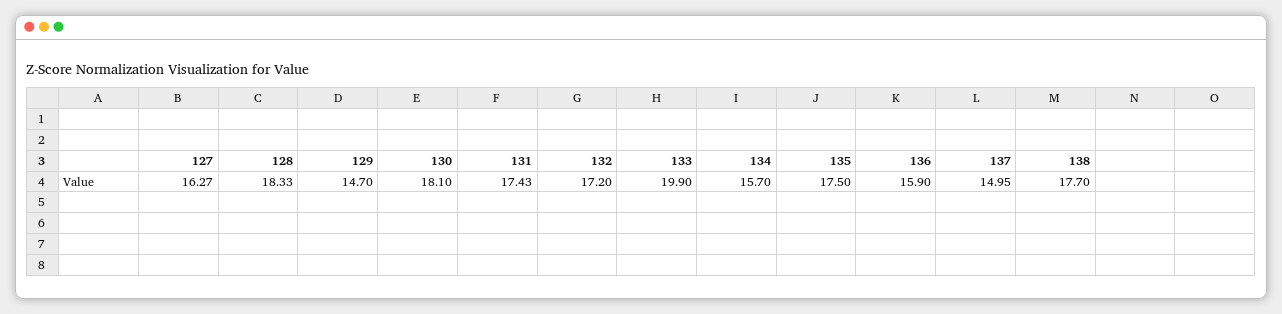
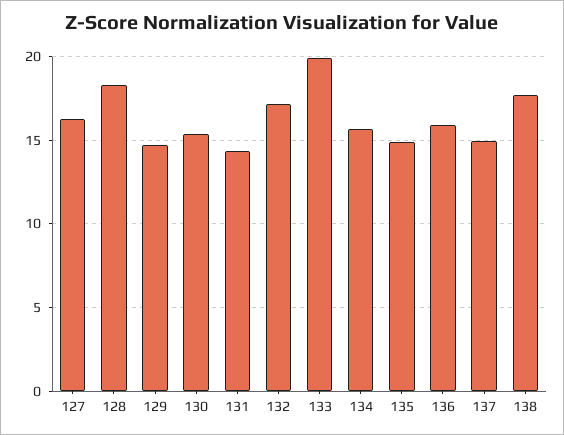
  {
    "127": 16.27,
    "128": 18.33,
    "129": 14.7,
-   "130": 18.1,
+   "130": 15.5,
-   "131": 17.43,
+   "131": 14.5,
    "132": 17.2,
    "133": 19.9,
    "134": 15.7,
-   "135": 17.5,
+   "135": 15,
    "136": 15.9,
    "137": 14.95,
    "138": 17.7
  }

